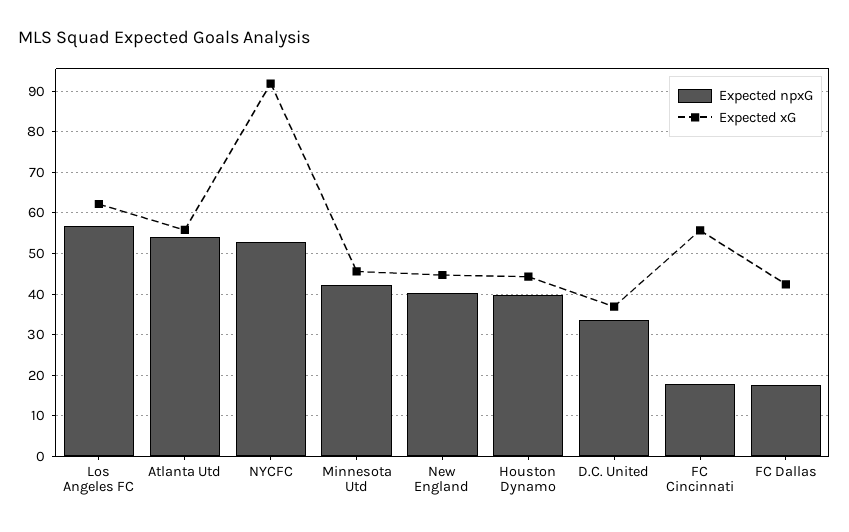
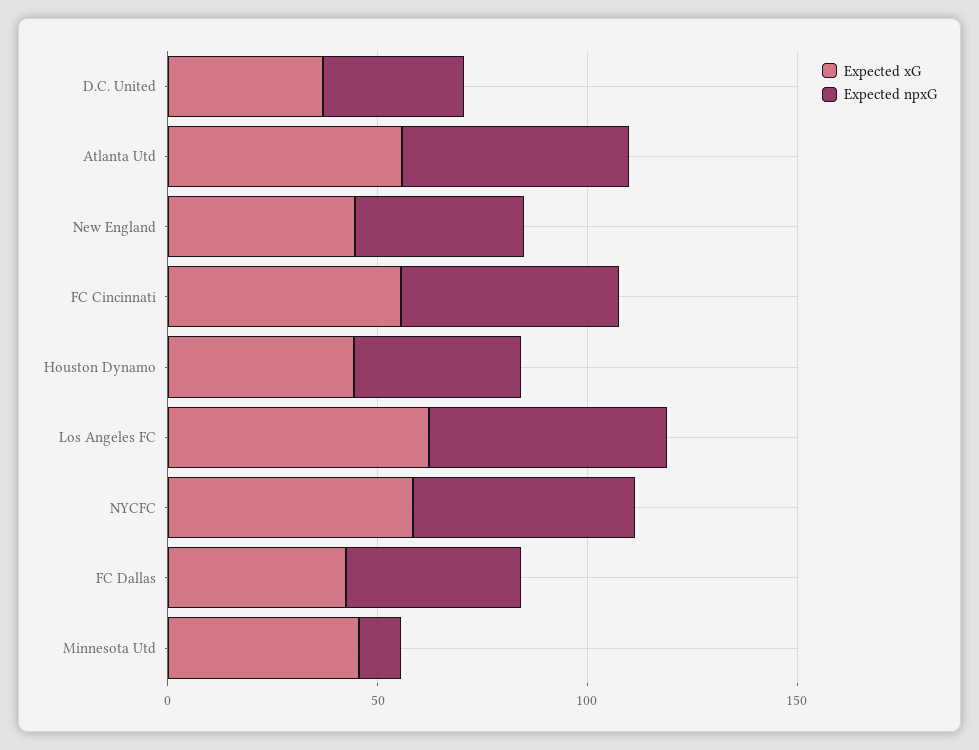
  {
    "Expected npxG": {
      "Los Angeles FC": 56,
      "Atlanta Utd": 54,
      "NYCFC": 52,
-     "Minnesota Utd": 42,
+     "Minnesota Utd": 10,
      "New England": 40,
      "Houston Dynamo": 40,
      "D.C. United": 34,
-     "FC Cincinnati": 18,
+     "FC Cincinnati": 50,
-     "FC Dallas": 18
+     "FC Dallas": 40
    },
    "Expected xG": {
      "Los Angeles FC": 62,
      "Atlanta Utd": 56,
-     "NYCFC": 92,
+     "NYCFC": 60,
      "Minnesota Utd": 46,
      "New England": 44,
      "Houston Dynamo": 44,
      "D.C. United": 36,
      "FC Cincinnati": 56,
      "FC Dallas": 42
    }
  }

